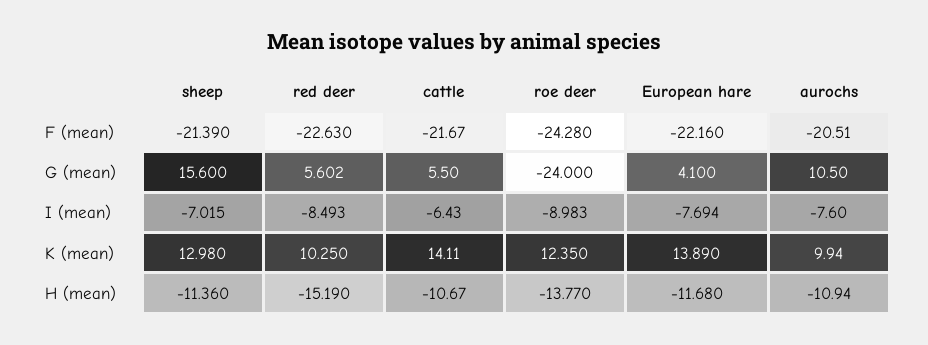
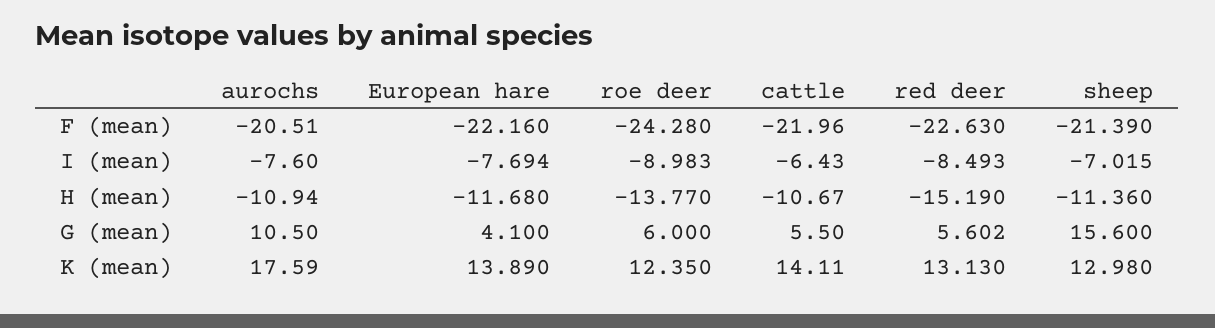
  {
    "sheep": {
      "F (mean)": -21.39,
      "G (mean)": 15.6,
      "I (mean)": -7.015,
      "K (mean)": 12.98,
      "H (mean)": -11.36
    },
    "red deer": {
      "F (mean)": -22.63,
      "G (mean)": 5.602,
      "I (mean)": -8.493,
-     "K (mean)": 10.25,
+     "K (mean)": 13.13,
      "H (mean)": -15.19
    },
    "cattle": {
-     "F (mean)": -21.67,
+     "F (mean)": -21.96,
      "G (mean)": 5.5,
      "I (mean)": -6.43,
      "K (mean)": 14.11,
      "H (mean)": -10.67
    },
    "roe deer": {
      "F (mean)": -24.28,
-     "G (mean)": -24,
+     "G (mean)": 6,
      "I (mean)": -8.983,
      "K (mean)": 12.35,
      "H (mean)": -13.77
    },
    "European hare": {
      "F (mean)": -22.16,
      "G (mean)": 4.1,
      "I (mean)": -7.694,
      "K (mean)": 13.89,
      "H (mean)": -11.68
    },
    "aurochs": {
      "F (mean)": -20.51,
      "G (mean)": 10.5,
      "I (mean)": -7.6,
-     "K (mean)": 9.94,
+     "K (mean)": 17.59,
      "H (mean)": -10.94
    }
  }

